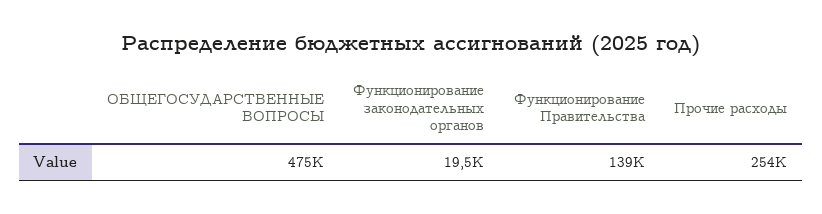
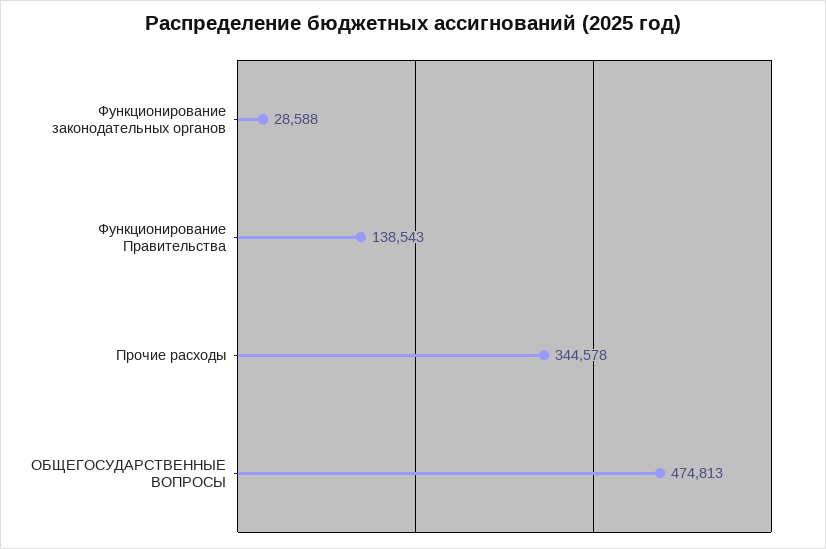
  {
    "ОБЩЕГОСУДАРСТВЕННЫЕ ВОПРОСЫ": 474813,
-   "Функционирование законодательных органов": 19500,
+   "Функционирование законодательных органов": 28588,
    "Функционирование Правительства": 138543,
-   "Прочие расходы": 254000
+   "Прочие расходы": 344578
  }

